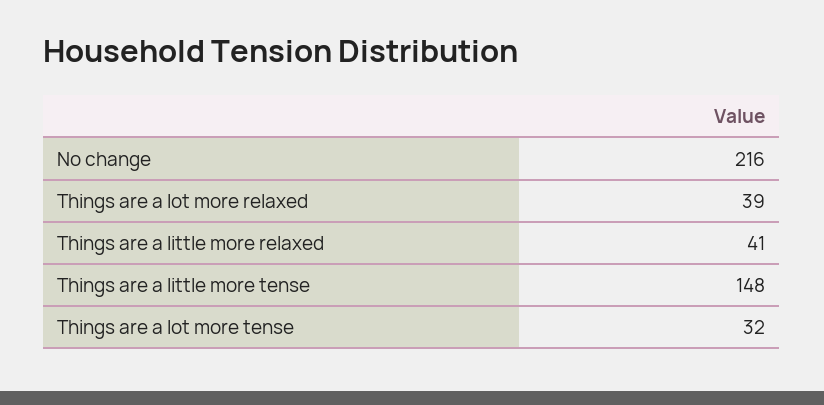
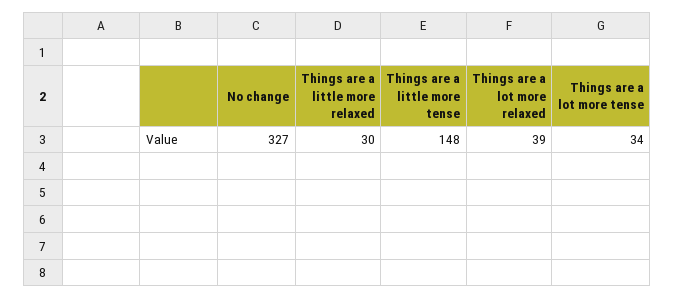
  {
-   "No change": 216,
+   "No change": 327,
    "Things are a lot more relaxed": 39,
-   "Things are a little more relaxed": 41,
+   "Things are a little more relaxed": 30,
    "Things are a little more tense": 148,
-   "Things are a lot more tense": 32
+   "Things are a lot more tense": 34
  }

